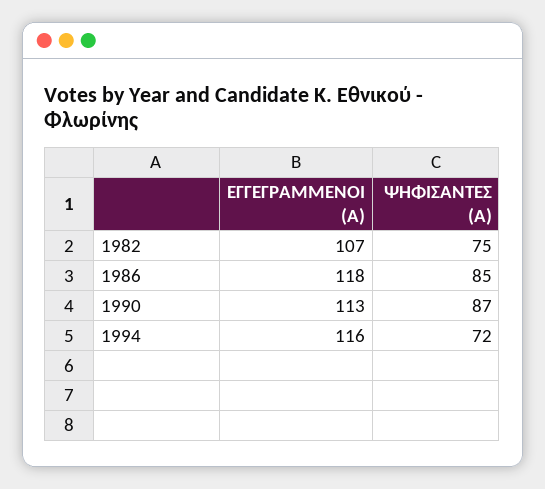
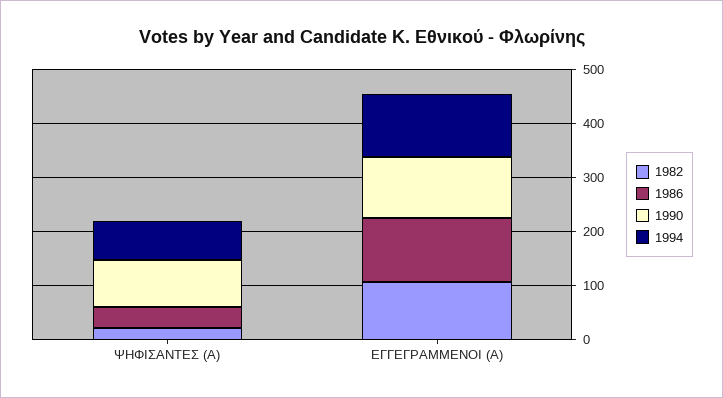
  {
    "1982": {
      "ΕΓΓΕΓΡΑΜΜΕΝΟΙ (Α)": 107,
-     "ΨΗΦΙΣΑΝΤΕΣ (Α)": 75
+     "ΨΗΦΙΣΑΝΤΕΣ (Α)": 20
    },
    "1986": {
      "ΕΓΓΕΓΡΑΜΜΕΝΟΙ (Α)": 118,
-     "ΨΗΦΙΣΑΝΤΕΣ (Α)": 85
+     "ΨΗΦΙΣΑΝΤΕΣ (Α)": 40
    },
    "1990": {
      "ΕΓΓΕΓΡΑΜΜΕΝΟΙ (Α)": 113,
      "ΨΗΦΙΣΑΝΤΕΣ (Α)": 87
    },
    "1994": {
      "ΕΓΓΕΓΡΑΜΜΕΝΟΙ (Α)": 116,
      "ΨΗΦΙΣΑΝΤΕΣ (Α)": 72
    }
  }

